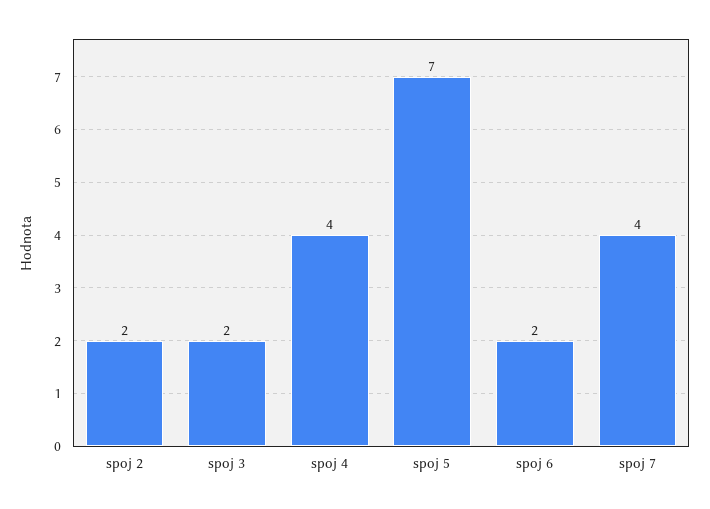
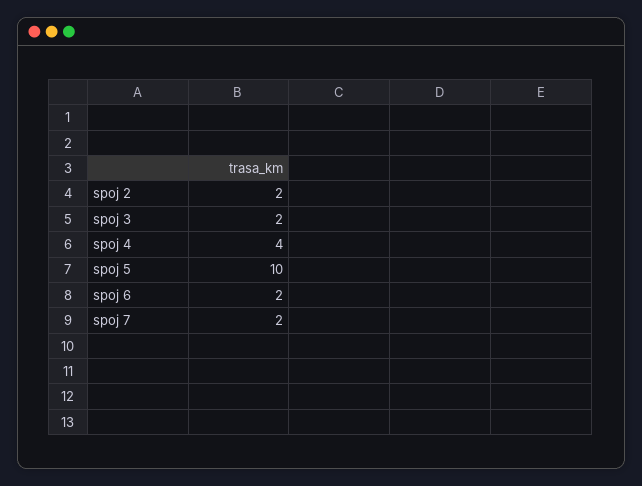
  {
    "spoj 2": 2,
    "spoj 3": 2,
    "spoj 4": 4,
-   "spoj 5": 7,
+   "spoj 5": 10,
    "spoj 6": 2,
-   "spoj 7": 4
+   "spoj 7": 2
  }

